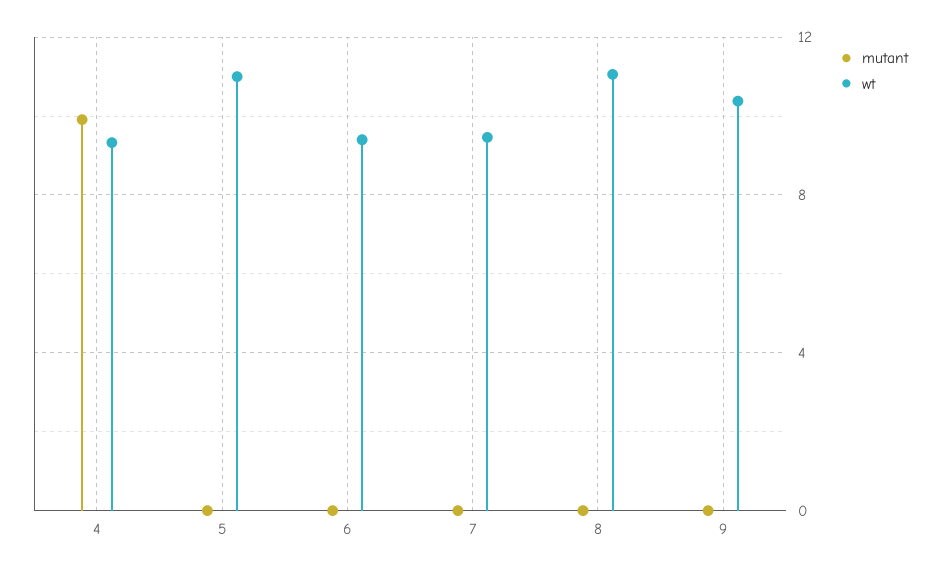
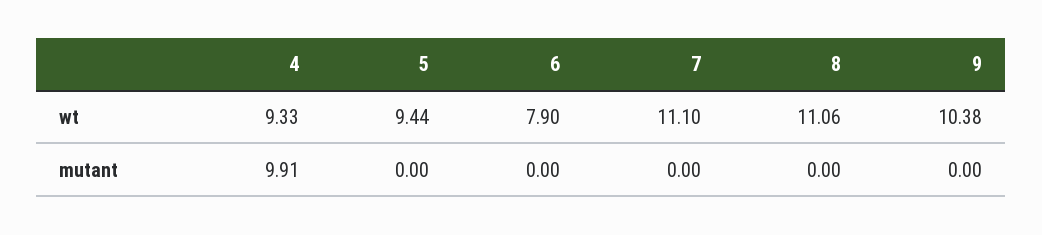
  {
    "mutant": {
      "4": 9.91,
      "5": 0,
      "6": 0,
      "7": 0,
      "8": 0,
      "9": 0
    },
    "wt": {
      "4": 9.33,
-     "5": 11,
+     "5": 9.44,
-     "6": 9.5,
+     "6": 7.9,
-     "7": 9.5,
+     "7": 11.1,
      "8": 11.06,
      "9": 10.38
    }
  }

